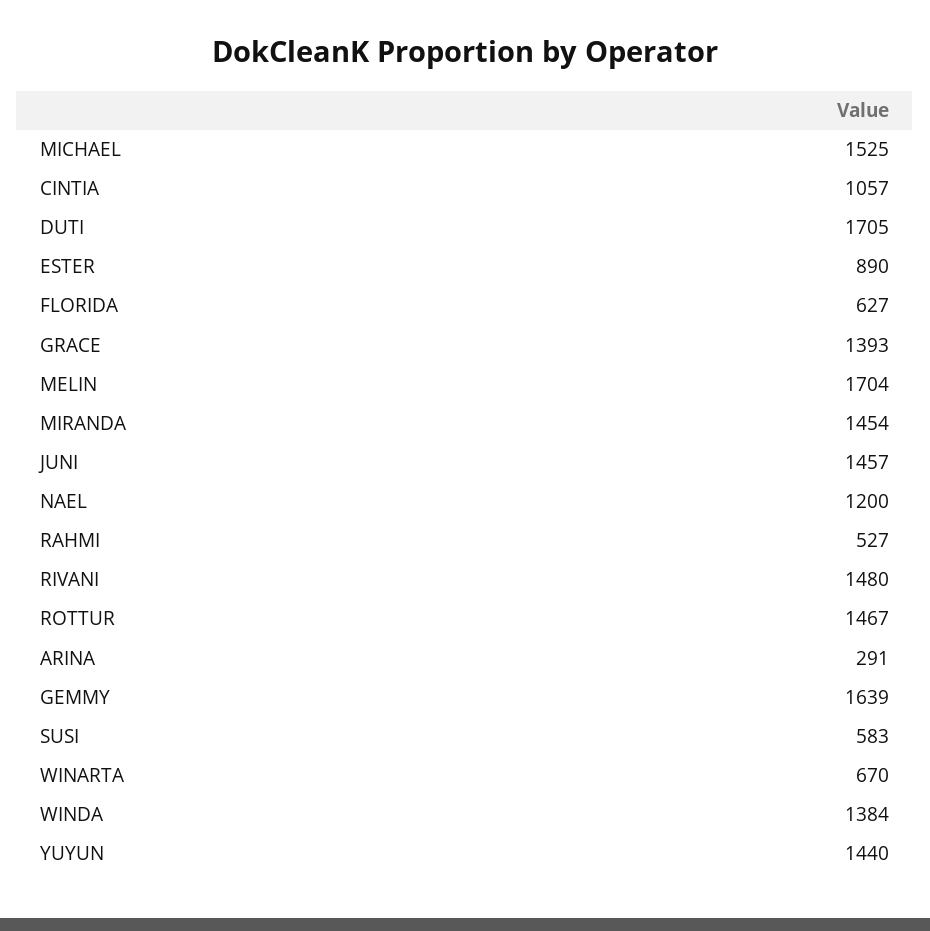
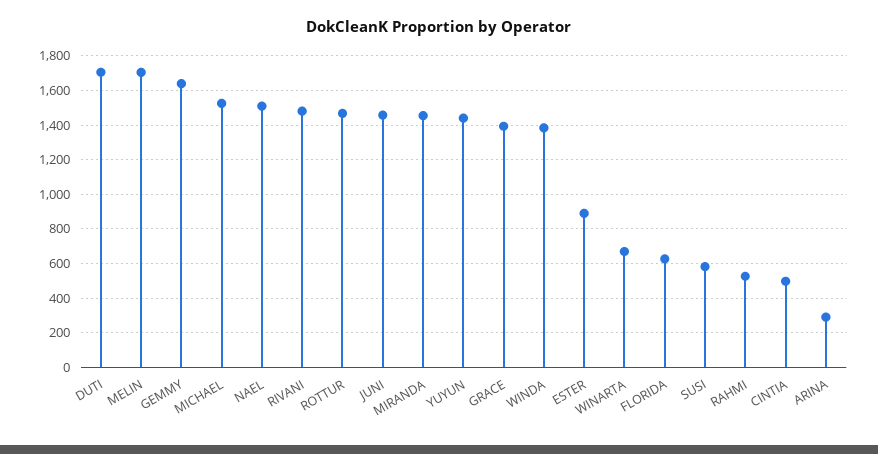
  {
    "MICHAEL": 1525,
-   "CINTIA": 1057,
+   "CINTIA": 500,
    "DUTI": 1705,
    "ESTER": 890,
    "FLORIDA": 627,
    "GRACE": 1393,
    "MELIN": 1704,
    "MIRANDA": 1454,
    "JUNI": 1457,
-   "NAEL": 1200,
+   "NAEL": 1500,
    "RAHMI": 527,
    "RIVANI": 1480,
    "ROTTUR": 1467,
    "ARINA": 291,
    "GEMMY": 1639,
    "SUSI": 583,
    "WINARTA": 670,
    "WINDA": 1384,
    "YUYUN": 1440
  }

